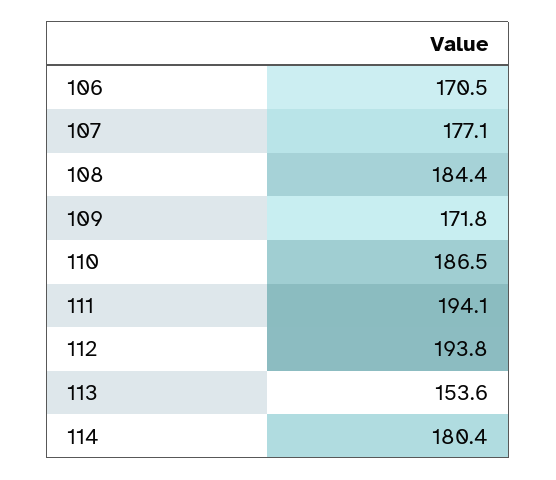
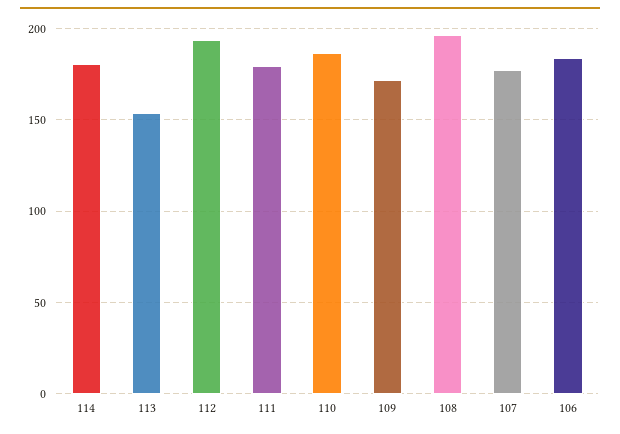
  {
-   "106": 170.5,
+   "106": 185,
    "107": 177.1,
-   "108": 184.4,
+   "108": 195,
    "109": 171.8,
    "110": 186.5,
-   "111": 194.1,
+   "111": 180,
    "112": 193.8,
    "113": 153.6,
    "114": 180.4
  }

